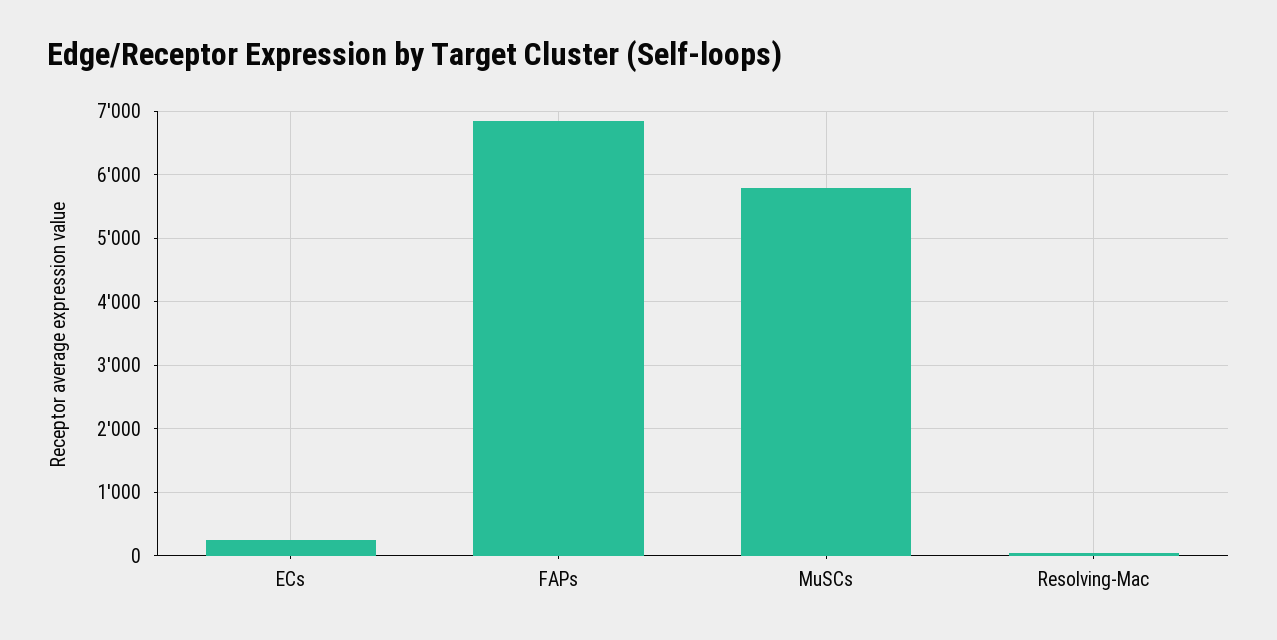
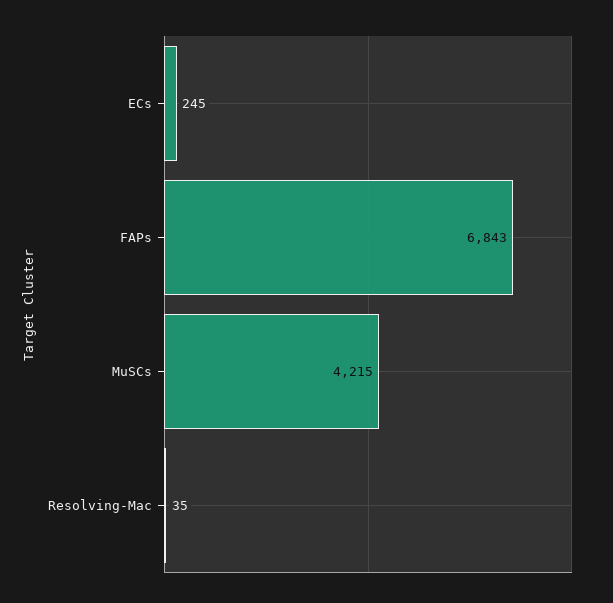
  {
    "ECs": 245,
    "FAPs": 6843,
-   "MuSCs": 5800,
+   "MuSCs": 4215,
    "Resolving-Mac": 35
  }

